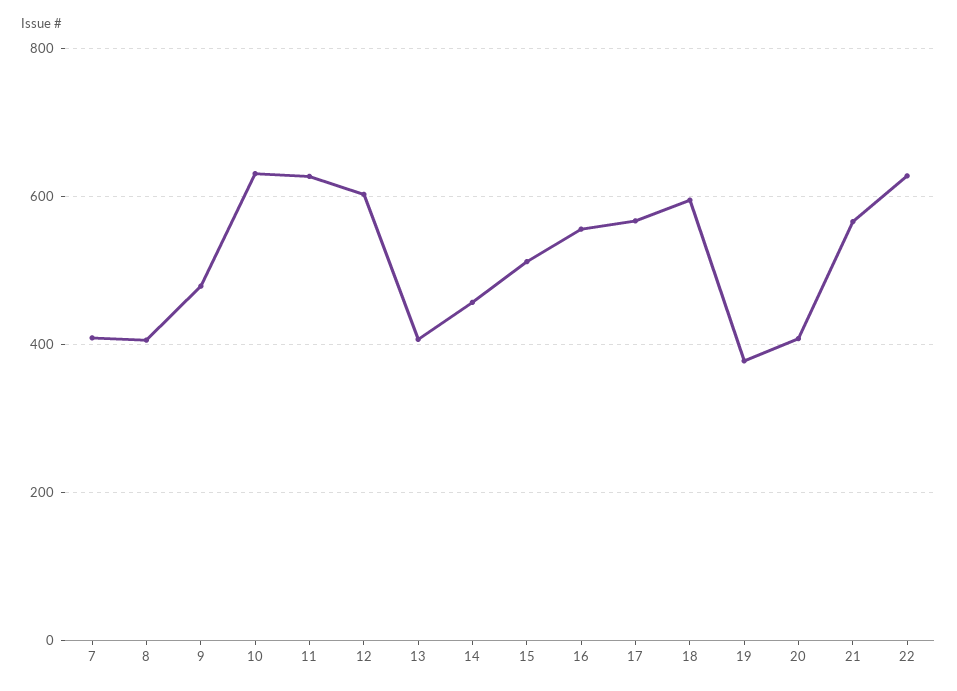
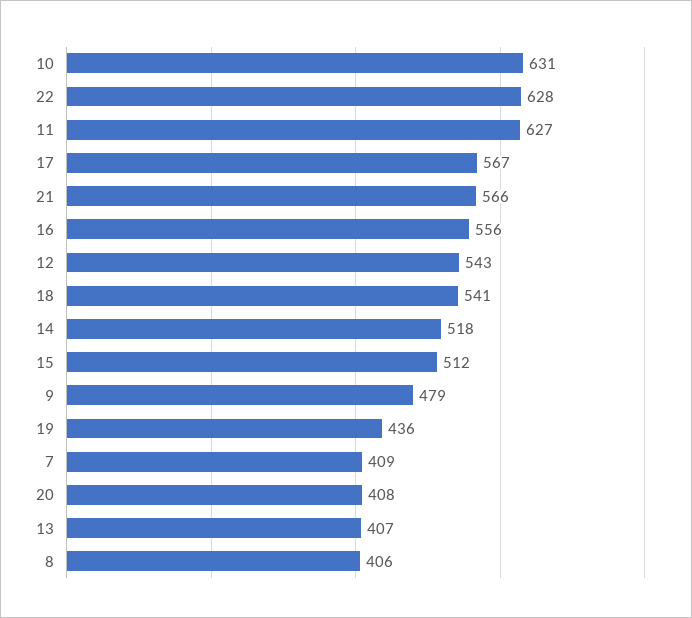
  {
    "7": 409,
    "8": 406,
    "9": 479,
    "10": 631,
    "11": 627,
-   "12": 600,
+   "12": 543,
    "13": 407,
-   "14": 460,
+   "14": 518,
    "15": 512,
    "16": 556,
    "17": 567,
-   "18": 600,
+   "18": 541,
-   "19": 380,
+   "19": 436,
    "20": 408,
    "21": 566,
    "22": 628
  }

